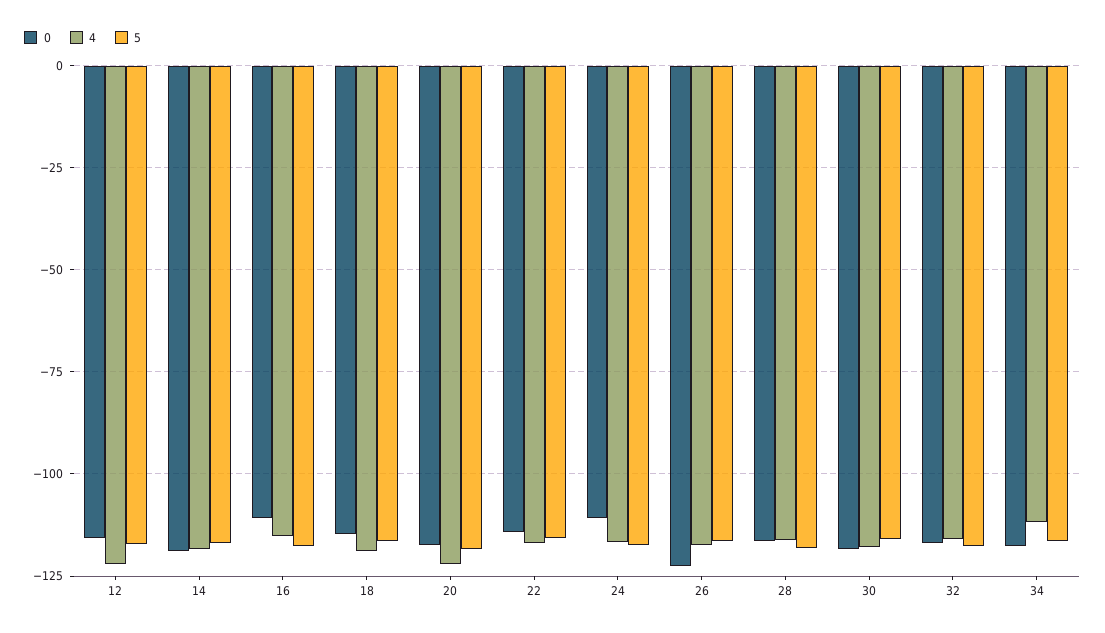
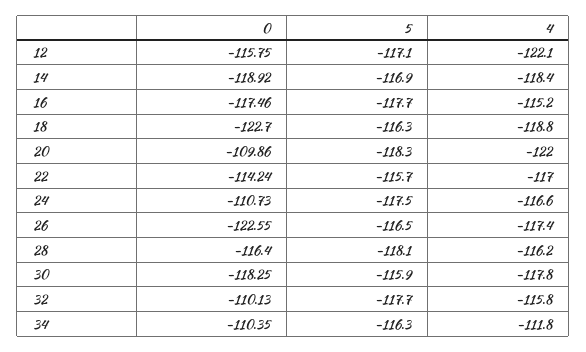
  {
    "0": {
      "12": -115.75,
      "14": -118.92,
-     "16": -110,
+     "16": -117.46,
-     "18": -115,
+     "18": -122.7,
-     "20": -117.5,
+     "20": -109.86,
      "22": -114.24,
      "24": -110.73,
      "26": -122.55,
      "28": -116.4,
      "30": -118.25,
-     "32": -117.5,
+     "32": -110.13,
-     "34": -117.5
+     "34": -110.35
    },
    "4": {
      "12": -122.1,
      "14": -118.4,
      "16": -115.2,
      "18": -118.8,
      "20": -122,
      "22": -117,
      "24": -116.6,
      "26": -117.4,
      "28": -116.2,
      "30": -117.8,
      "32": -115.8,
      "34": -111.8
    },
    "5": {
      "12": -117.1,
      "14": -116.9,
      "16": -117.7,
      "18": -116.3,
      "20": -118.3,
      "22": -115.7,
      "24": -117.5,
      "26": -116.5,
      "28": -118.1,
      "30": -115.9,
      "32": -117.7,
      "34": -116.3
    }
  }

